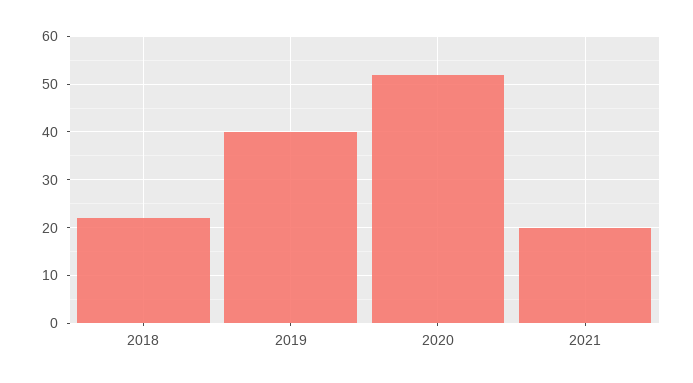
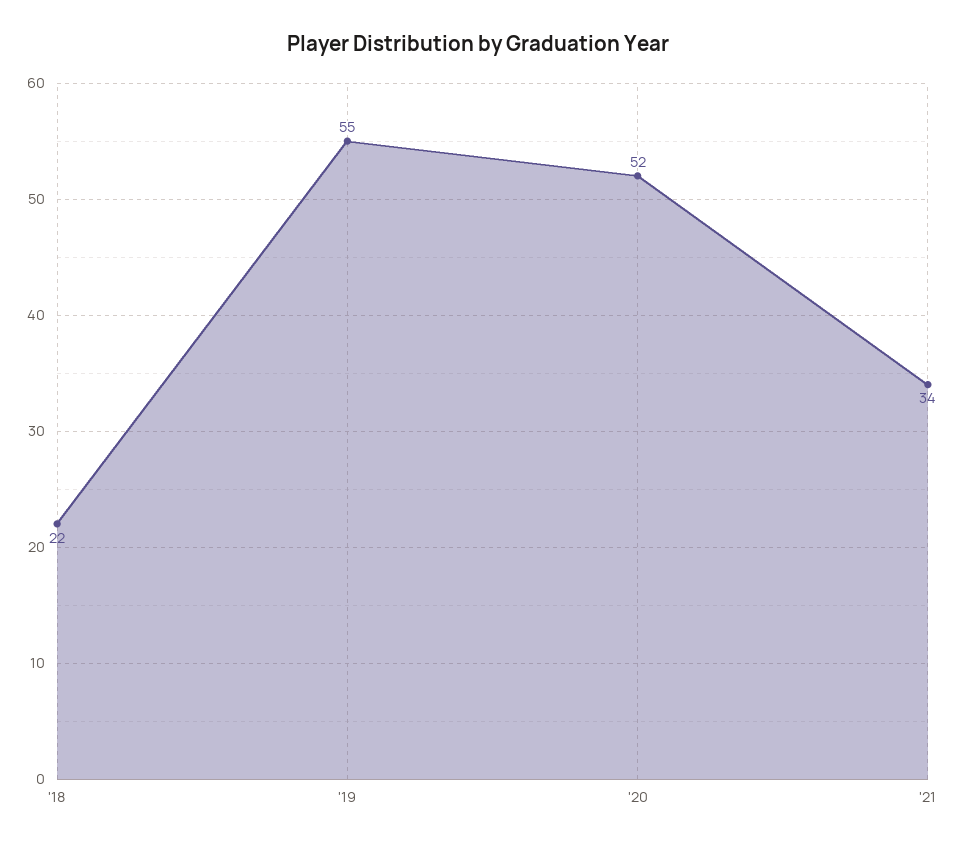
  {
    "2018": 22,
-   "2019": 40,
+   "2019": 55,
    "2020": 52,
-   "2021": 20
+   "2021": 34
  }

